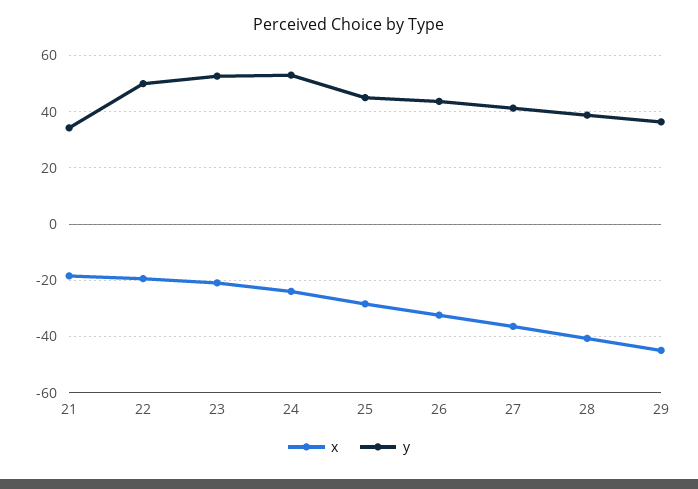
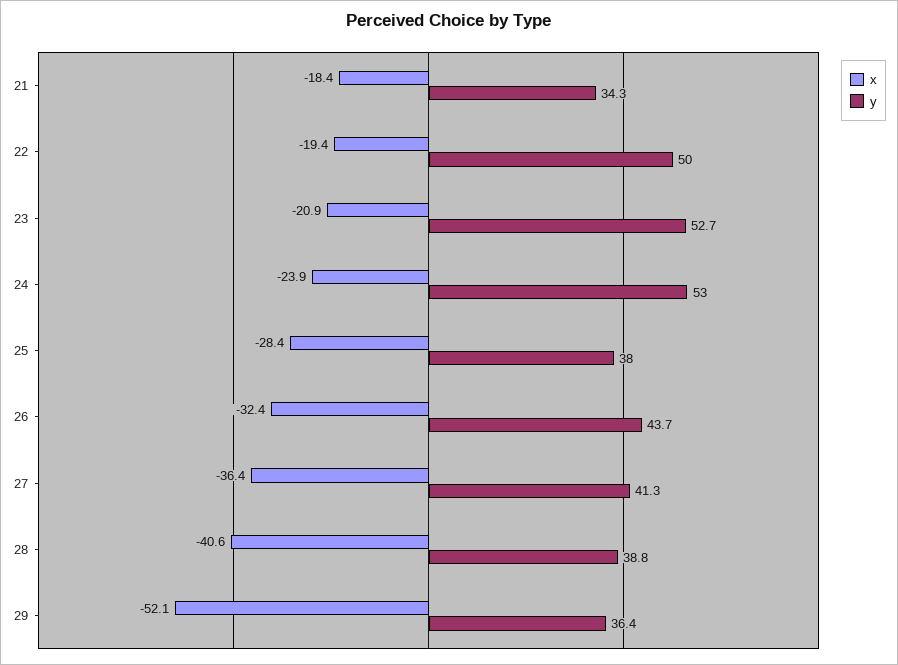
  {
    "x": {
      "21": -18.4,
      "22": -19.4,
      "23": -20.9,
      "24": -23.9,
      "25": -28.4,
      "26": -32.4,
      "27": -36.4,
      "28": -40.6,
-     "29": -45
+     "29": -52.1
    },
    "y": {
      "21": 34.3,
      "22": 50,
      "23": 52.7,
      "24": 53,
-     "25": 45,
+     "25": 38,
      "26": 43.7,
      "27": 41.3,
      "28": 38.8,
      "29": 36.4
    }
  }

